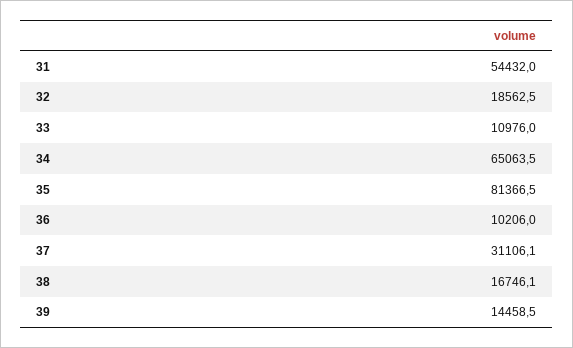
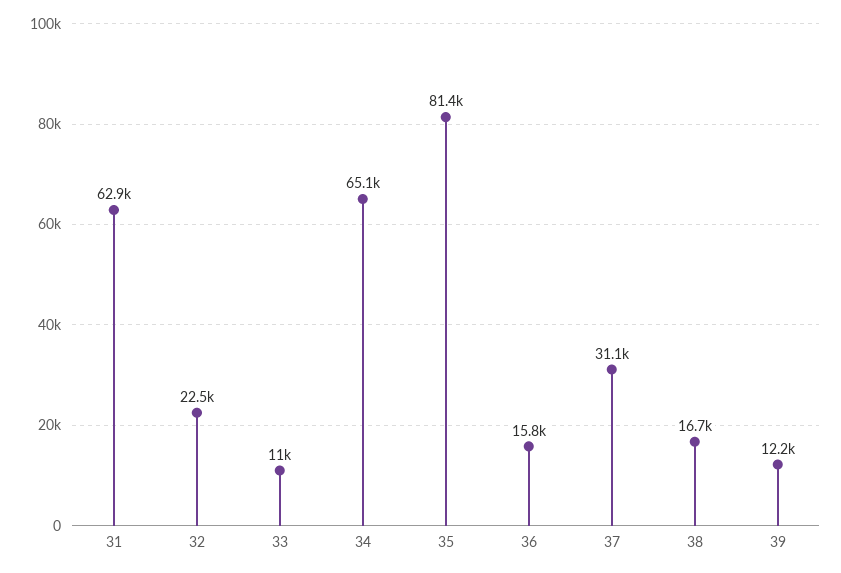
  {
-   "31": 54432,
+   "31": 62900,
-   "32": 18562.5,
+   "32": 22500,
    "33": 10976,
    "34": 65063.5,
    "35": 81366.5,
-   "36": 10206,
+   "36": 15800,
    "37": 31106.1,
    "38": 16746.1,
-   "39": 14458.5
+   "39": 12200
  }

